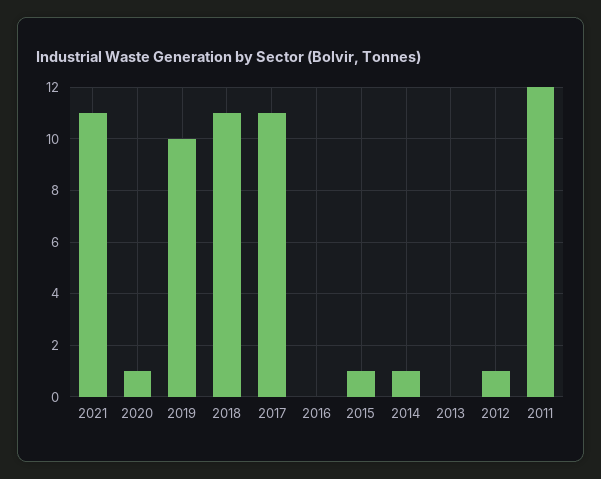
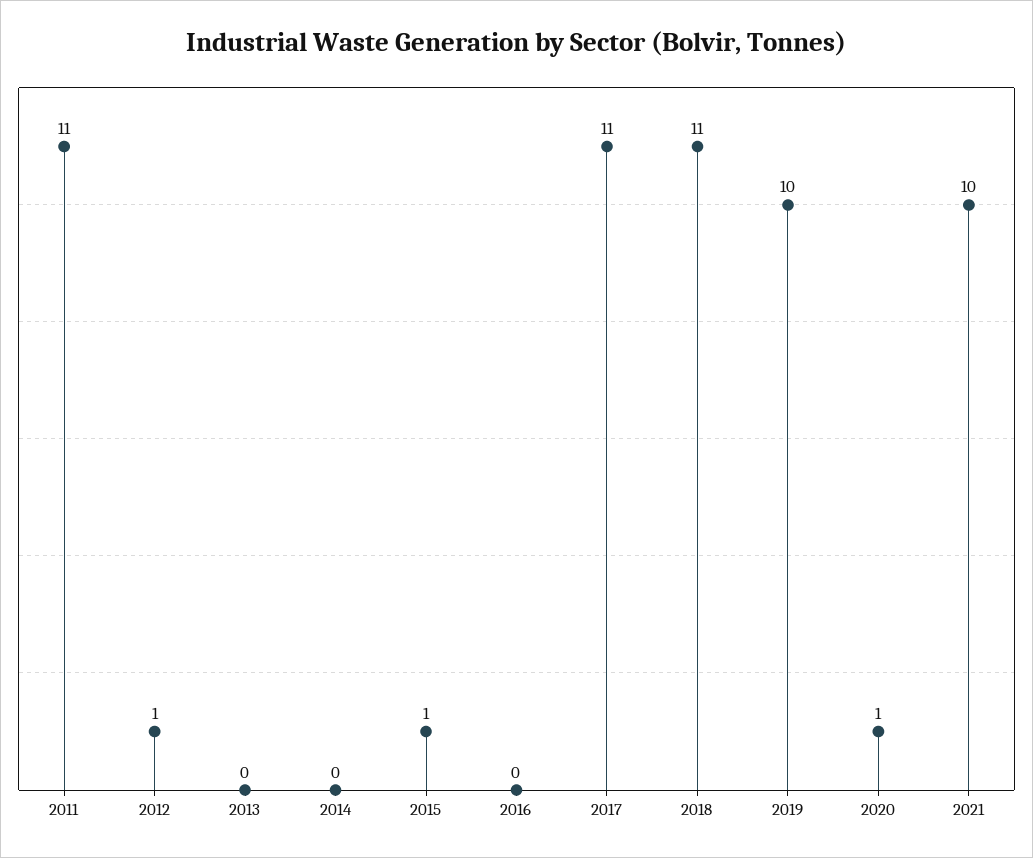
  {
-   "2021": 11,
+   "2021": 10,
    "2020": 1,
    "2019": 10,
    "2018": 11,
    "2017": 11,
    "2016": 0,
    "2015": 1,
-   "2014": 1,
+   "2014": 0,
    "2013": 0,
    "2012": 1,
-   "2011": 12
+   "2011": 11
  }

